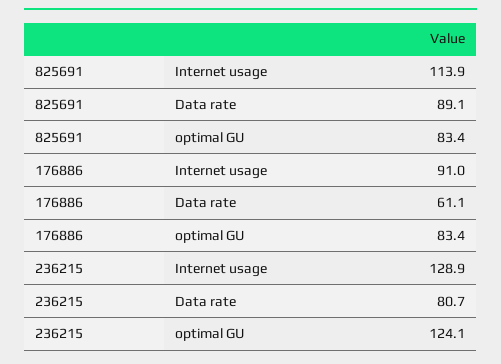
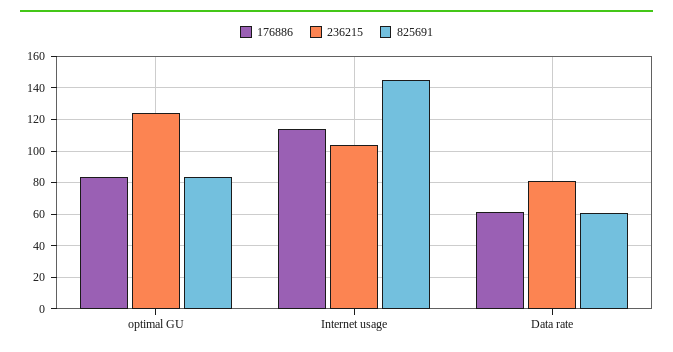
  {
    "825691": {
-     "Internet usage": 113.9,
+     "Internet usage": 145,
-     "Data rate": 89.1,
+     "Data rate": 60,
      "optimal GU": 83.4
    },
    "176886": {
-     "Internet usage": 91,
+     "Internet usage": 115,
      "Data rate": 61.1,
      "optimal GU": 83.4
    },
    "236215": {
-     "Internet usage": 128.9,
+     "Internet usage": 105,
      "Data rate": 80.7,
      "optimal GU": 124.1
    }
  }

